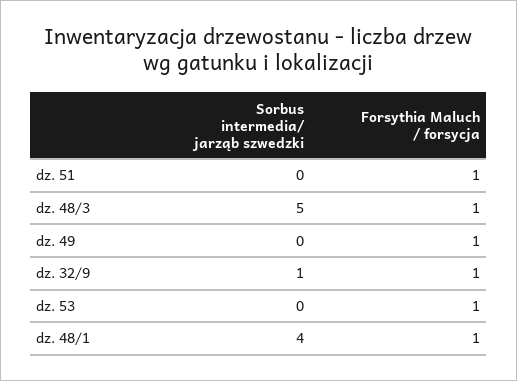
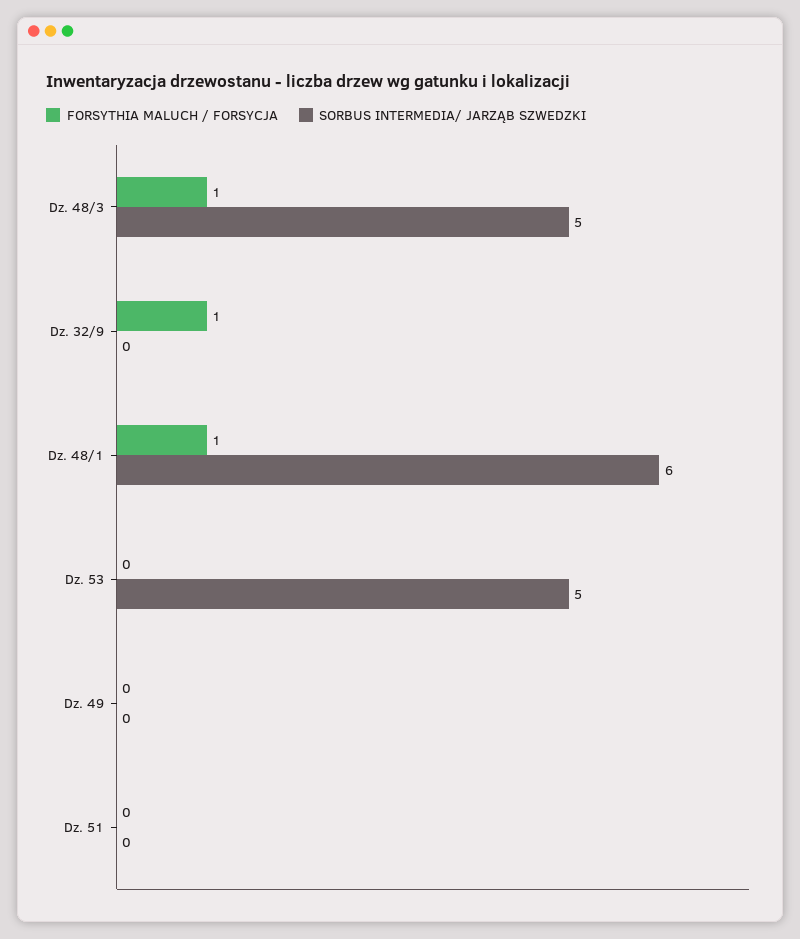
  {
    "Sorbus intermedia/ jarząb szwedzki": {
      "dz. 51": 0,
      "dz. 48/3": 5,
      "dz. 49": 0,
-     "dz. 32/9": 1,
+     "dz. 32/9": 0,
-     "dz. 53": 0,
+     "dz. 53": 5,
-     "dz. 48/1": 4
+     "dz. 48/1": 6
    },
    "Forsythia Maluch / forsycja": {
-     "dz. 51": 1,
+     "dz. 51": 0,
      "dz. 48/3": 1,
-     "dz. 49": 1,
+     "dz. 49": 0,
      "dz. 32/9": 1,
-     "dz. 53": 1,
+     "dz. 53": 0,
      "dz. 48/1": 1
    }
  }

